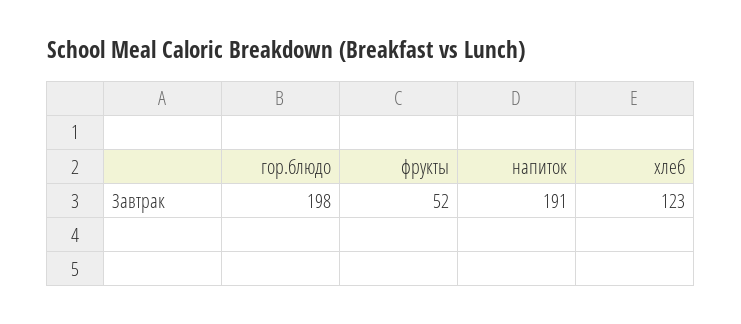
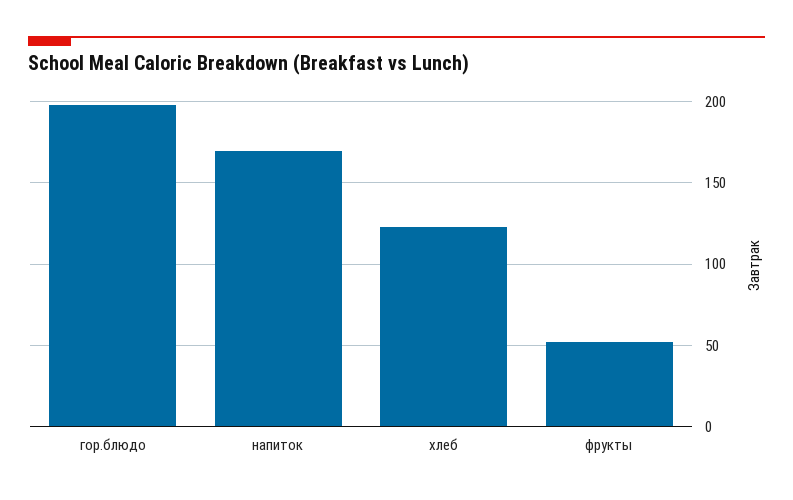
  {
    "гор.блюдо": 198,
    "фрукты": 52,
-   "напиток": 191,
+   "напиток": 170,
    "хлеб": 123
  }

